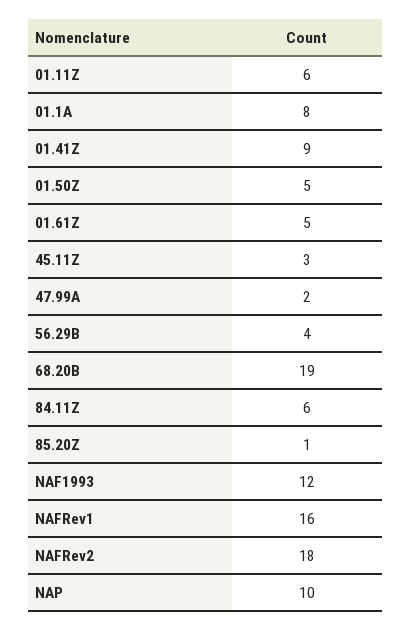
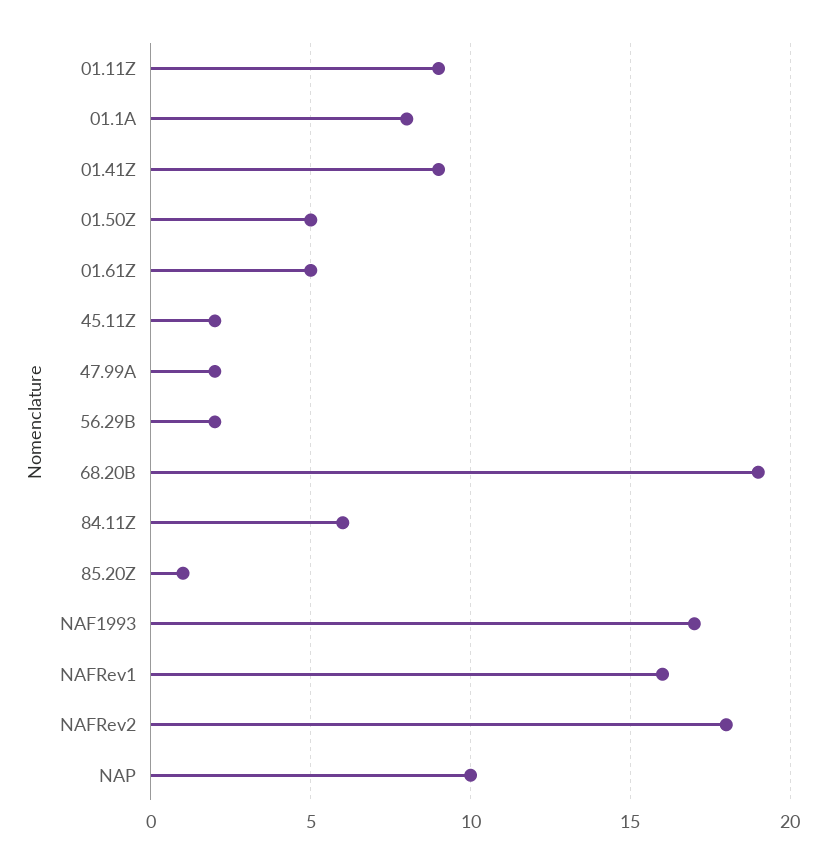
  {
-   "01.11Z": 6,
+   "01.11Z": 9,
    "01.1A": 8,
    "01.41Z": 9,
    "01.50Z": 5,
    "01.61Z": 5,
-   "45.11Z": 3,
+   "45.11Z": 2,
    "47.99A": 2,
-   "56.29B": 4,
+   "56.29B": 2,
    "68.20B": 19,
    "84.11Z": 6,
    "85.20Z": 1,
-   "NAF1993": 12,
+   "NAF1993": 17,
    "NAFRev1": 16,
    "NAFRev2": 18,
    "NAP": 10
  }

